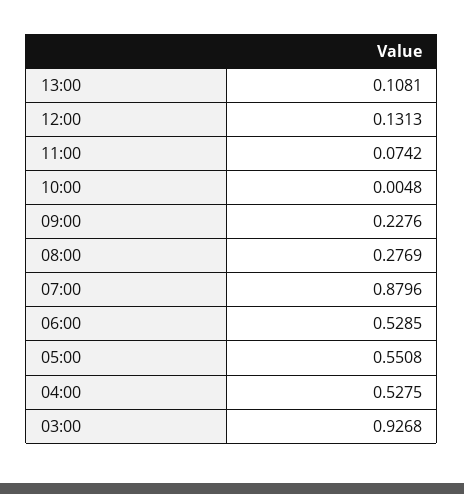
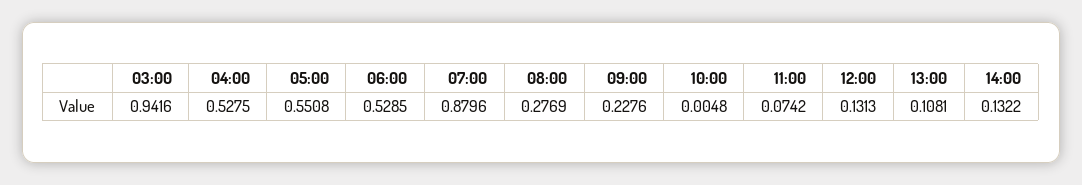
  {
    "13:00": 0.1081,
    "12:00": 0.1313,
    "11:00": 0.0742,
    "10:00": 0.0048,
    "09:00": 0.2276,
    "08:00": 0.2769,
    "07:00": 0.8796,
    "06:00": 0.5285,
    "05:00": 0.5508,
    "04:00": 0.5275,
-   "03:00": 0.9268
+   "03:00": 0.9416,
+   "14:00": 0.1322
  }

